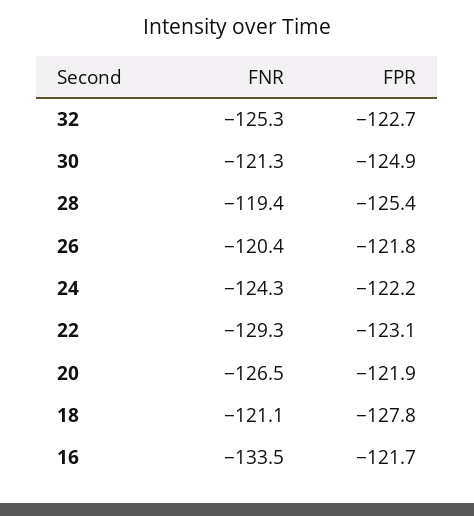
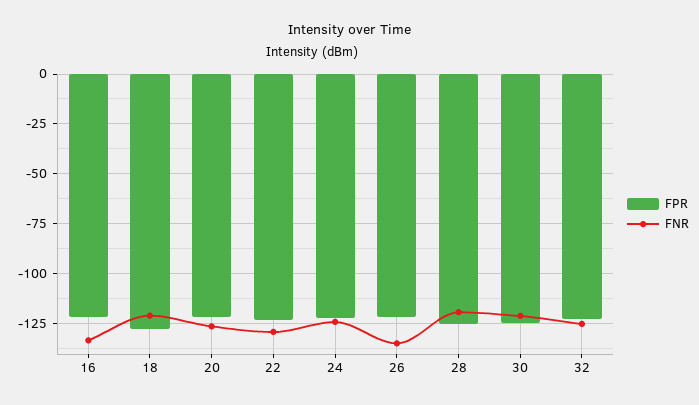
  {
    "FNR": {
      "32": -125.3,
      "30": -121.3,
      "28": -119.4,
-     "26": -120.4,
+     "26": -135,
      "24": -124.3,
      "22": -129.3,
      "20": -126.5,
      "18": -121.1,
      "16": -133.5
    },
    "FPR": {
      "32": -122.7,
      "30": -124.9,
      "28": -125.4,
      "26": -121.8,
      "24": -122.2,
      "22": -123.1,
      "20": -121.9,
      "18": -127.8,
      "16": -121.7
    }
  }

